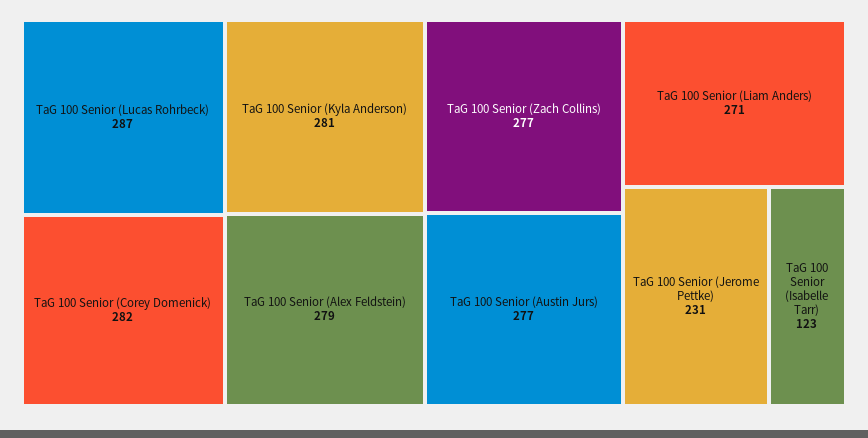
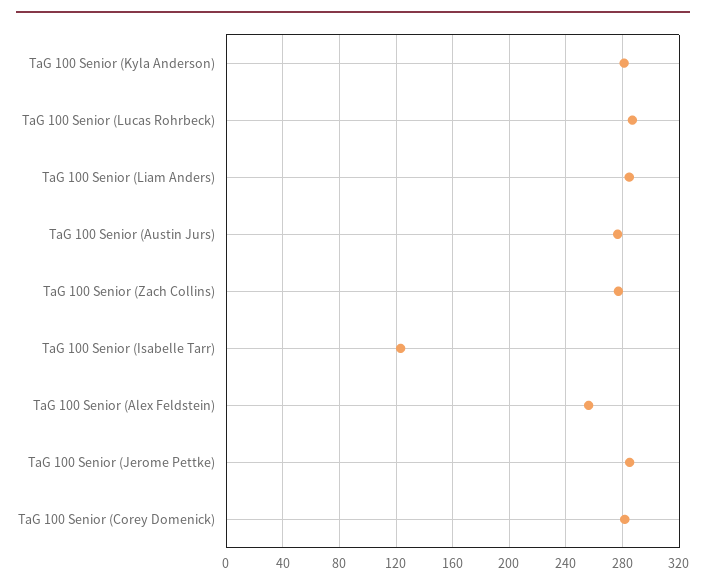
  {
    "TaG 100 Senior (Lucas Rohrbeck)": 287,
    "TaG 100 Senior (Corey Domenick)": 282,
    "TaG 100 Senior (Kyla Anderson)": 281,
-   "TaG 100 Senior (Alex Feldstein)": 279,
+   "TaG 100 Senior (Alex Feldstein)": 255,
    "TaG 100 Senior (Zach Collins)": 277,
    "TaG 100 Senior (Austin Jurs)": 277,
-   "TaG 100 Senior (Liam Anders)": 271,
+   "TaG 100 Senior (Liam Anders)": 285,
-   "TaG 100 Senior (Jerome Pettke)": 231,
+   "TaG 100 Senior (Jerome Pettke)": 285,
    "TaG 100 Senior (Isabelle Tarr)": 123
  }

